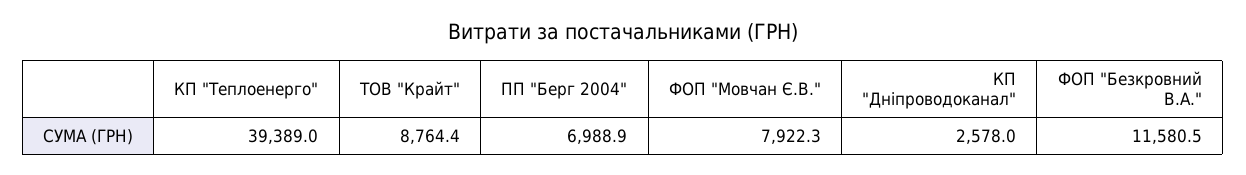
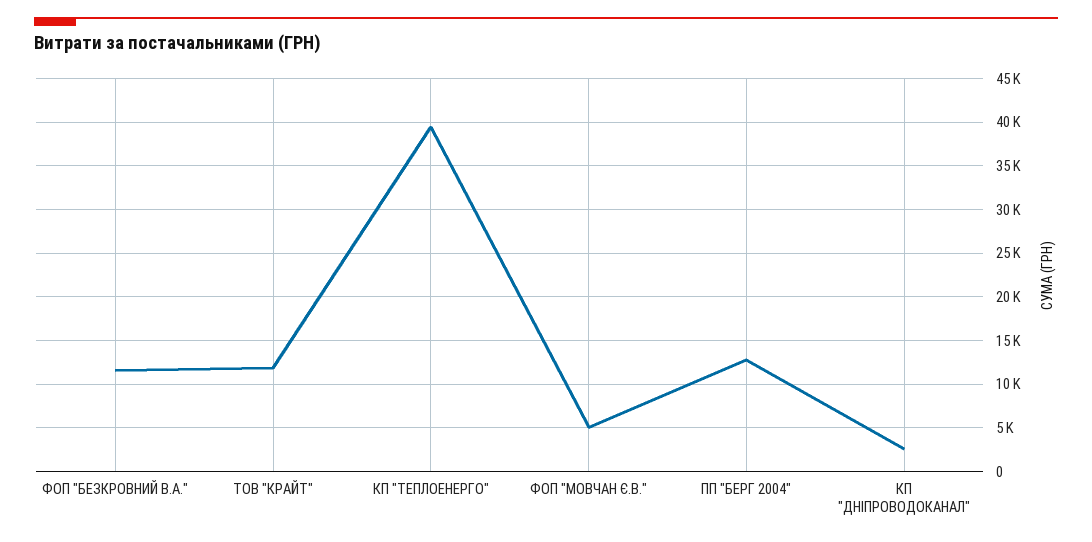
  {
    "КП \"Теплоенерго\"": 39389,
-   "ТОВ \"Крайт\"": 8764.4,
+   "ТОВ \"Крайт\"": 12000,
-   "ПП \"Берг 2004\"": 6988.9,
+   "ПП \"Берг 2004\"": 13000,
-   "ФОП \"Мовчан Є.В.\"": 7922.3,
+   "ФОП \"Мовчан Є.В.\"": 5000,
    "КП \"Дніпроводоканал\"": 2578,
    "ФОП \"Безкровний В.А.\"": 11580.5
  }

